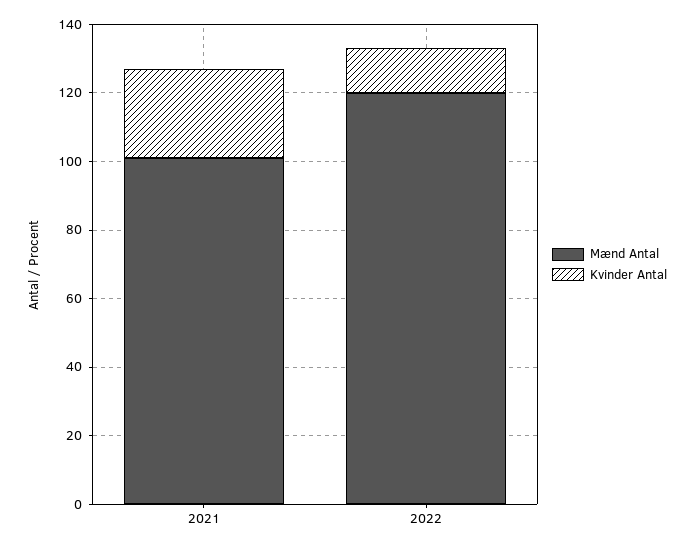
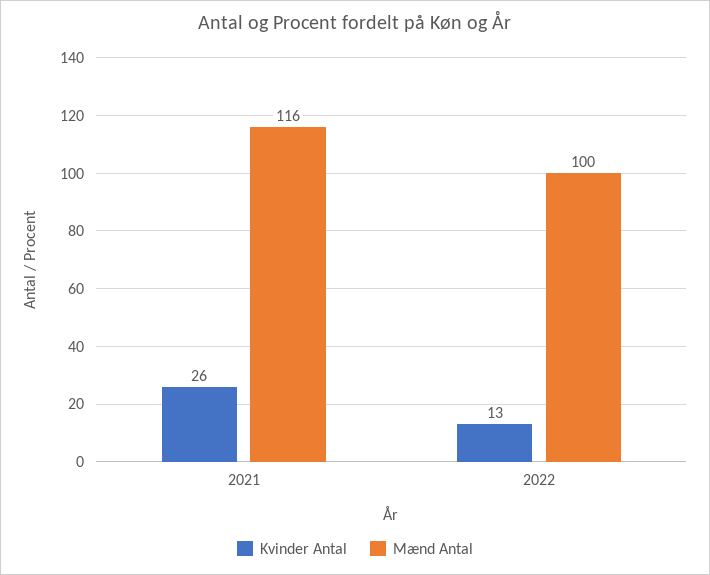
  {
    "Mænd Antal": {
-     "2021": 100,
+     "2021": 116,
-     "2022": 120
+     "2022": 100
    },
    "Kvinder Antal": {
      "2021": 26,
      "2022": 13
    }
  }

